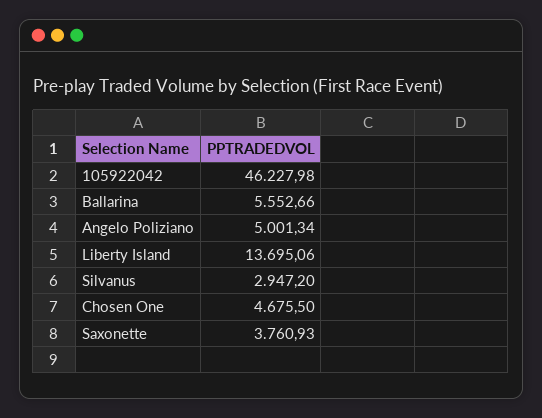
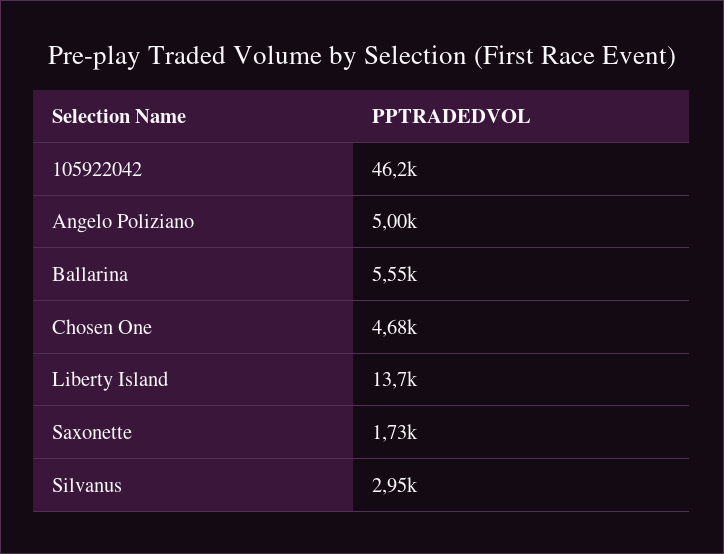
  {
    "105922042": 46227.98,
    "Ballarina": 5552.66,
    "Angelo Poliziano": 5001.34,
    "Liberty Island": 13695.06,
    "Silvanus": 2947.2,
    "Chosen One": 4675.5,
-   "Saxonette": 3760.93
+   "Saxonette": 1730
  }

